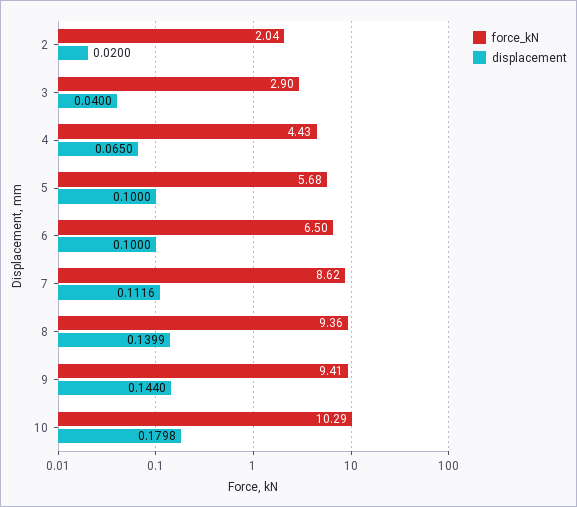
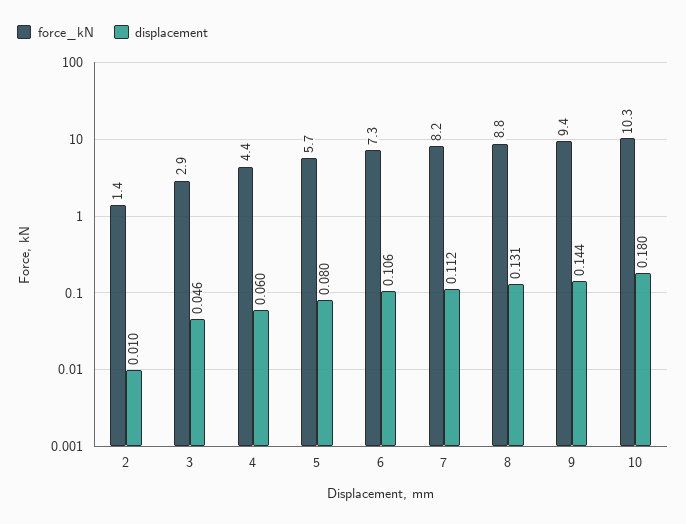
  {
    "force_kN": {
-     "2": 2.04,
+     "2": 1.4,
      "3": 2.9,
      "4": 4.43,
      "5": 5.68,
-     "6": 6.5,
+     "6": 7.3,
-     "7": 8.62,
+     "7": 8.2,
-     "8": 9.36,
+     "8": 8.8,
      "9": 9.41,
      "10": 10.29
    },
    "displacement": {
-     "2": 0.02,
+     "2": 0.01,
-     "3": 0.04,
+     "3": 0.046,
-     "4": 0.065,
+     "4": 0.06,
-     "5": 0.1,
+     "5": 0.08,
-     "6": 0.1,
+     "6": 0.106,
      "7": 0.1116,
-     "8": 0.1399,
+     "8": 0.131,
      "9": 0.144,
      "10": 0.1798
    }
  }

